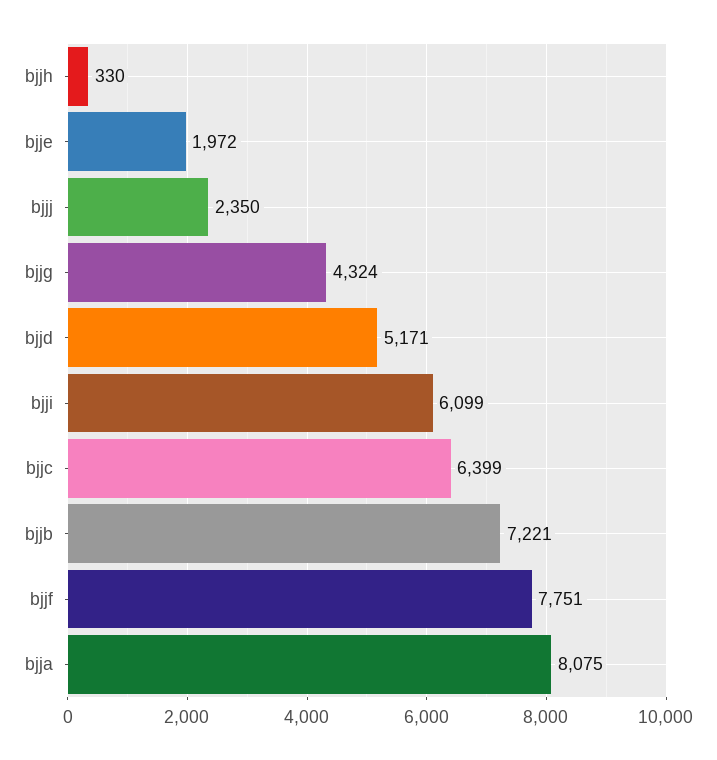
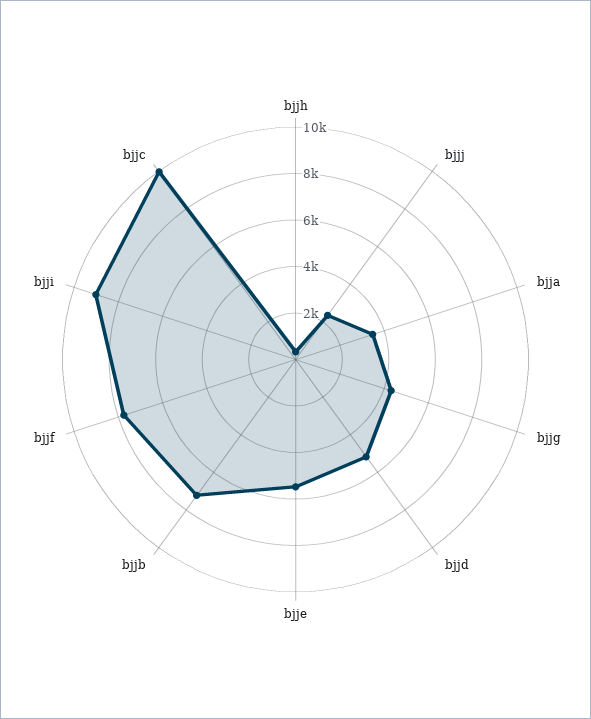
  {
    "bjjh": 330,
-   "bjje": 1972,
+   "bjje": 5500,
    "bjjj": 2350,
    "bjjg": 4324,
    "bjjd": 5171,
-   "bjji": 6099,
+   "bjji": 9000,
-   "bjjc": 6399,
+   "bjjc": 10000,
    "bjjb": 7221,
    "bjjf": 7751,
-   "bjja": 8075
+   "bjja": 3500
  }

